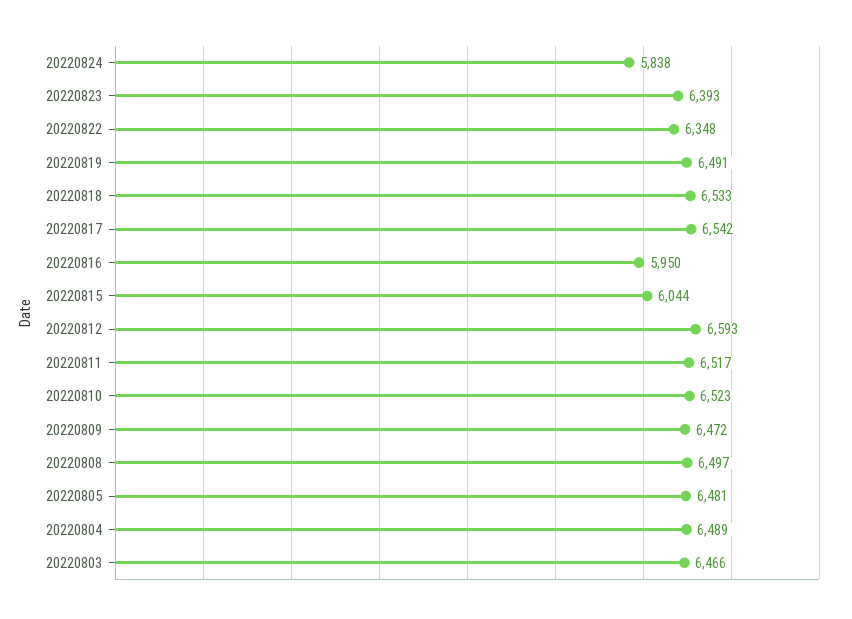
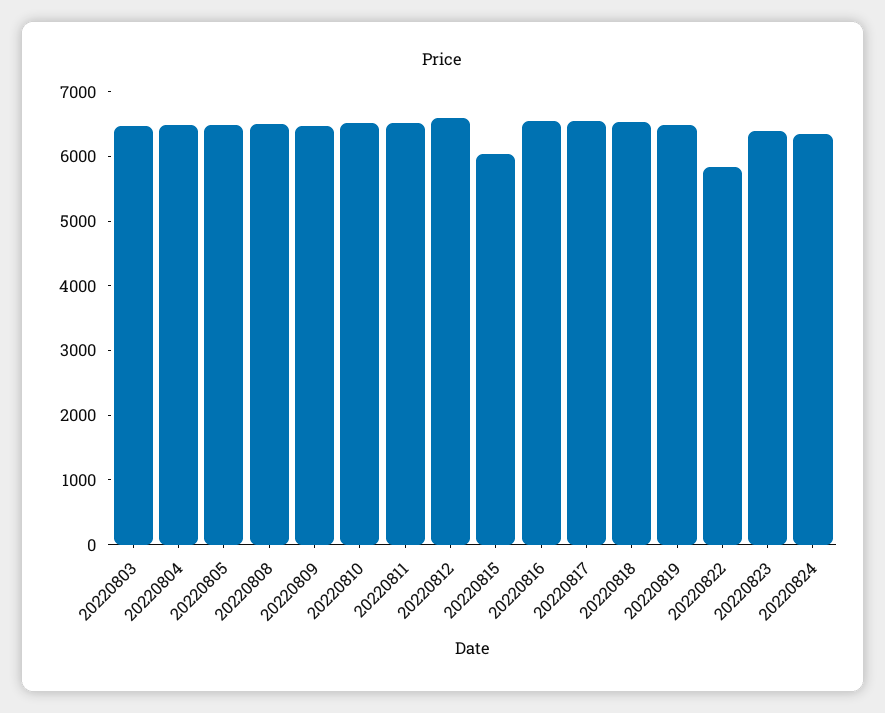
  {
-   "20220824": 5838,
+   "20220824": 6400,
    "20220823": 6393,
-   "20220822": 6348,
+   "20220822": 5800,
    "20220819": 6491,
    "20220818": 6533,
    "20220817": 6542,
-   "20220816": 5950,
+   "20220816": 6600,
    "20220815": 6044,
    "20220812": 6593,
    "20220811": 6517,
    "20220810": 6523,
    "20220809": 6472,
    "20220808": 6497,
    "20220805": 6481,
    "20220804": 6489,
    "20220803": 6466
  }

